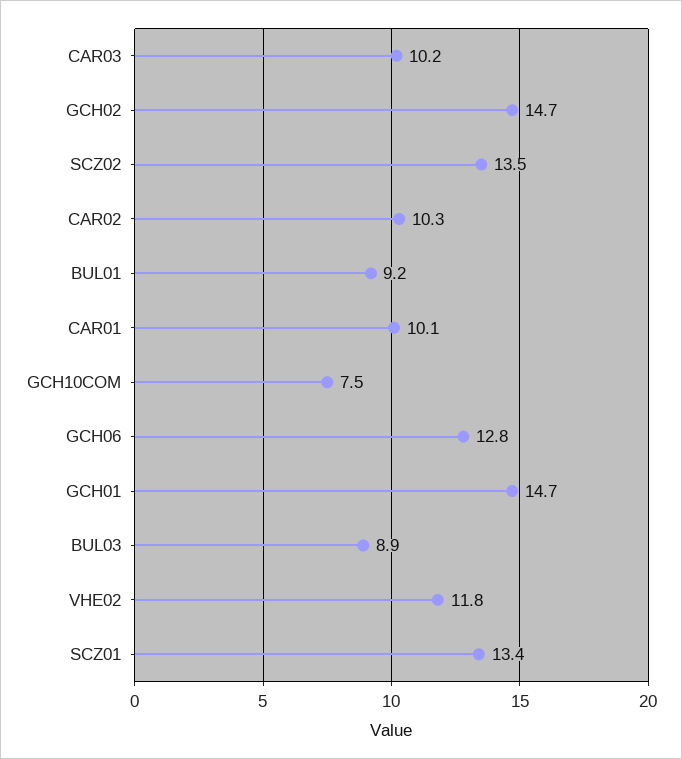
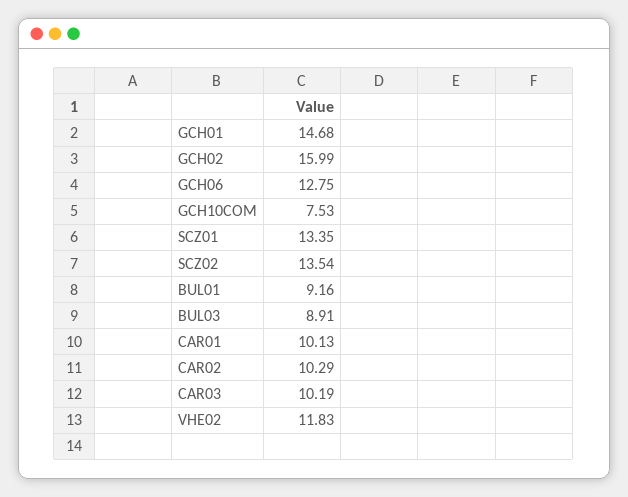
  {
    "CAR03": 10.19,
-   "GCH02": 14.7,
+   "GCH02": 15.99,
    "SCZ02": 13.54,
    "CAR02": 10.29,
    "BUL01": 9.16,
    "CAR01": 10.13,
    "GCH10COM": 7.53,
    "GCH06": 12.75,
    "GCH01": 14.68,
    "BUL03": 8.91,
    "VHE02": 11.83,
    "SCZ01": 13.35
  }

